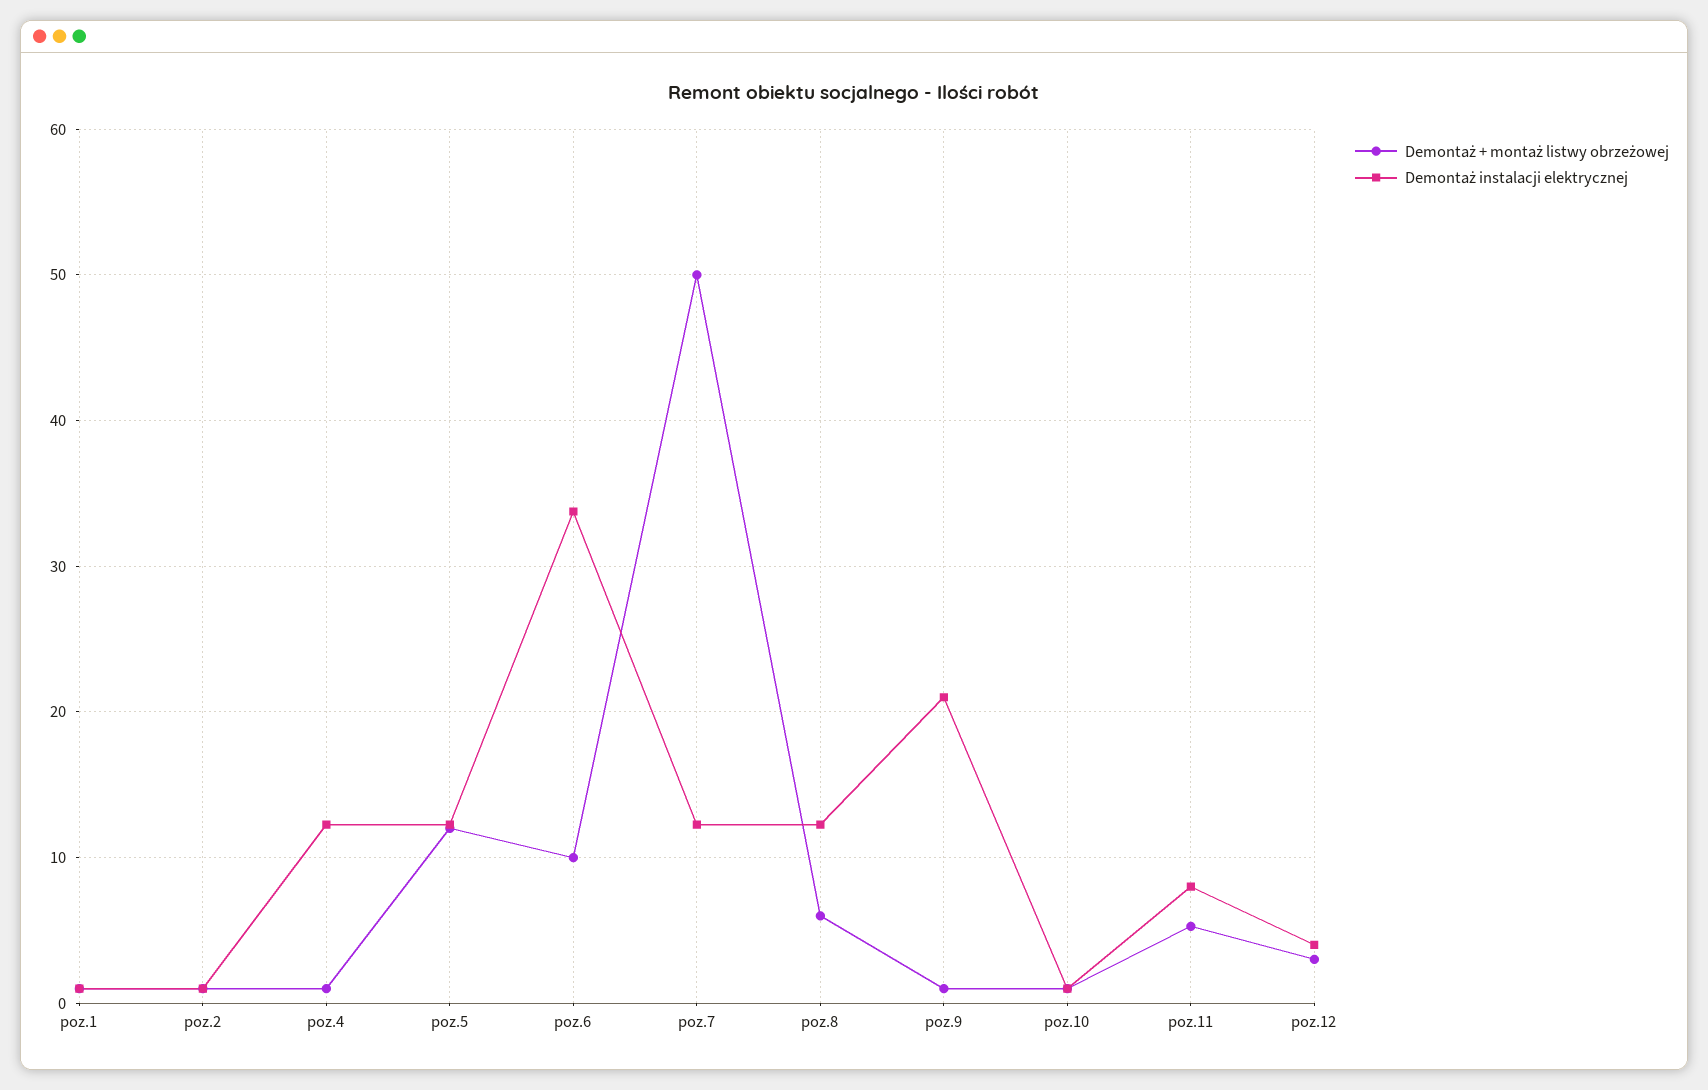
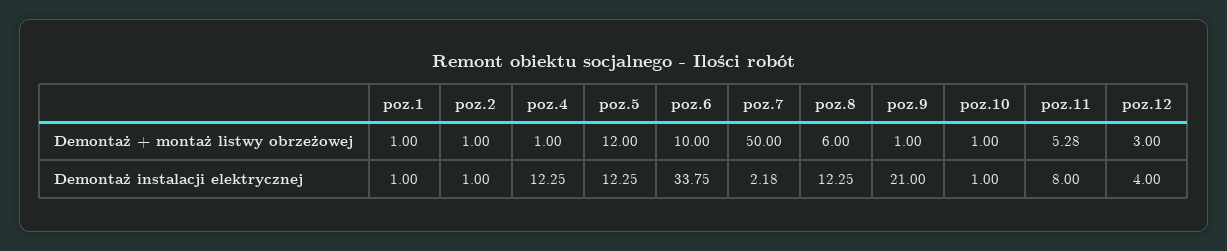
  {
    "Demontaż + montaż listwy obrzeżowej": {
      "poz.1": 1,
      "poz.2": 1,
      "poz.4": 1,
      "poz.5": 12,
      "poz.6": 10,
      "poz.7": 50,
      "poz.8": 6,
      "poz.9": 1,
      "poz.10": 1,
      "poz.11": 5.28,
      "poz.12": 3
    },
    "Demontaż instalacji elektrycznej": {
      "poz.1": 1,
      "poz.2": 1,
      "poz.4": 12.25,
      "poz.5": 12.25,
      "poz.6": 33.75,
-     "poz.7": 12,
+     "poz.7": 2.18,
      "poz.8": 12.25,
      "poz.9": 21,
      "poz.10": 1,
      "poz.11": 8,
      "poz.12": 4
    }
  }

